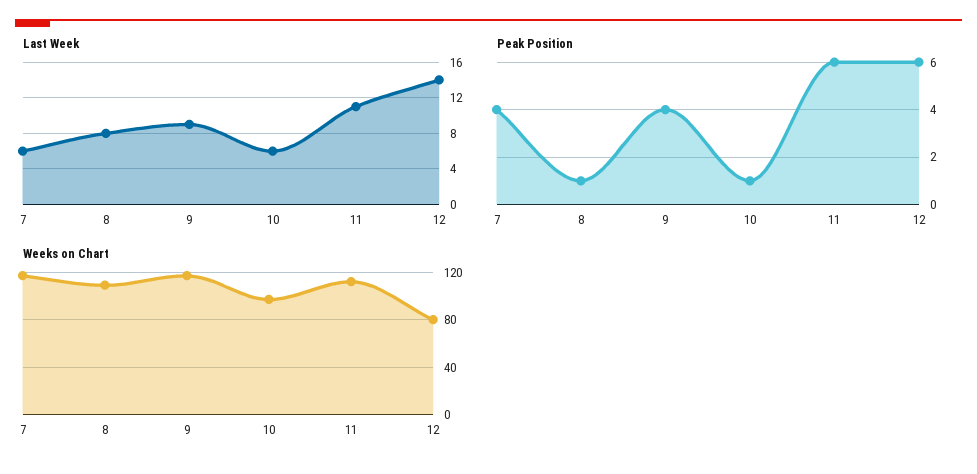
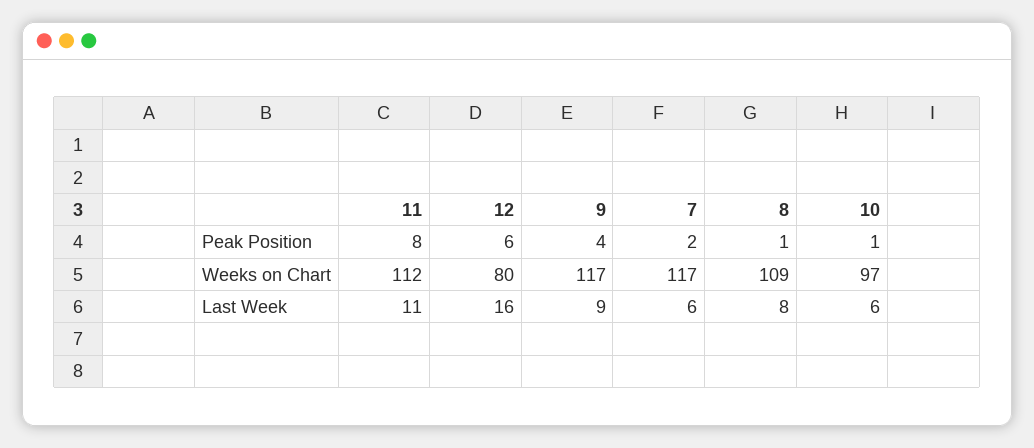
  {
    "Last Week": {
      "7": 6,
      "8": 8,
      "9": 9,
      "10": 6,
      "11": 11,
-     "12": 14
+     "12": 16
    },
    "Peak Position": {
-     "7": 4,
+     "7": 2,
      "8": 1,
      "9": 4,
      "10": 1,
-     "11": 6,
+     "11": 8,
      "12": 6
    },
    "Weeks on Chart": {
      "7": 117,
      "8": 109,
      "9": 117,
      "10": 97,
      "11": 112,
      "12": 80
    }
  }

